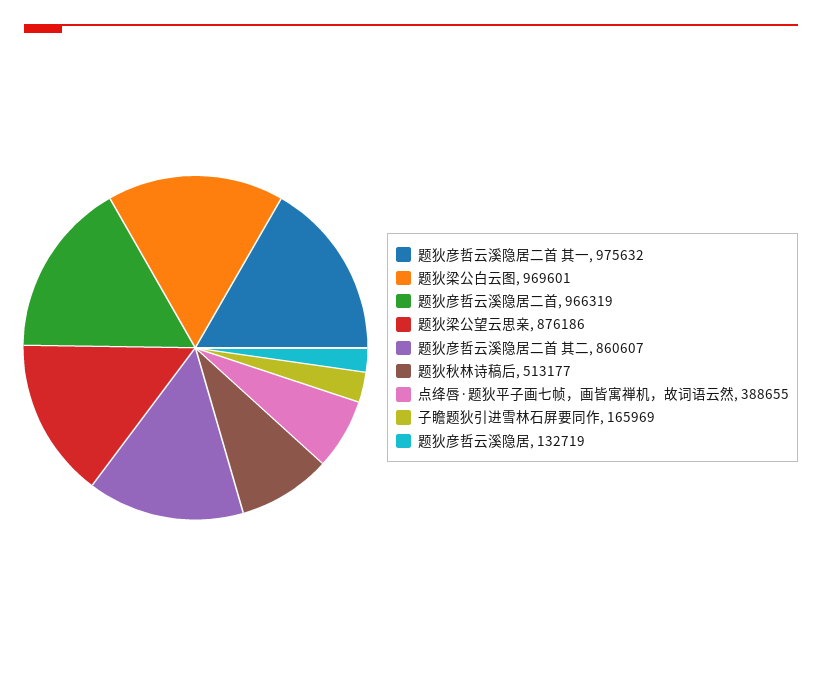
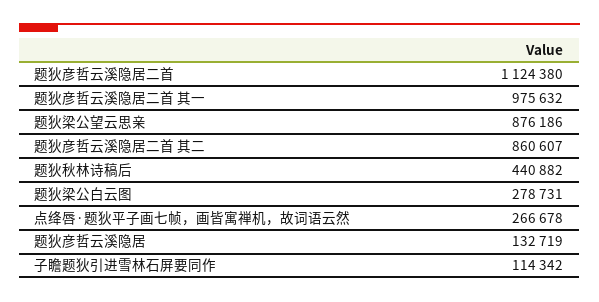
  {
    "题狄彦哲云溪隐居二首 其一": 975632,
-   "题狄梁公白云图": 969601,
+   "题狄梁公白云图": 278731,
-   "题狄彦哲云溪隐居二首": 966319,
+   "题狄彦哲云溪隐居二首": 1124380,
    "题狄梁公望云思亲": 876186,
    "题狄彦哲云溪隐居二首 其二": 860607,
-   "题狄秋林诗稿后": 513177,
+   "题狄秋林诗稿后": 440882,
-   "点绛唇·题狄平子画七帧，画皆寓禅机，故词语云然": 388655,
+   "点绛唇·题狄平子画七帧，画皆寓禅机，故词语云然": 266678,
-   "子瞻题狄引进雪林石屏要同作": 165969,
+   "子瞻题狄引进雪林石屏要同作": 114342,
    "题狄彦哲云溪隐居": 132719
  }

